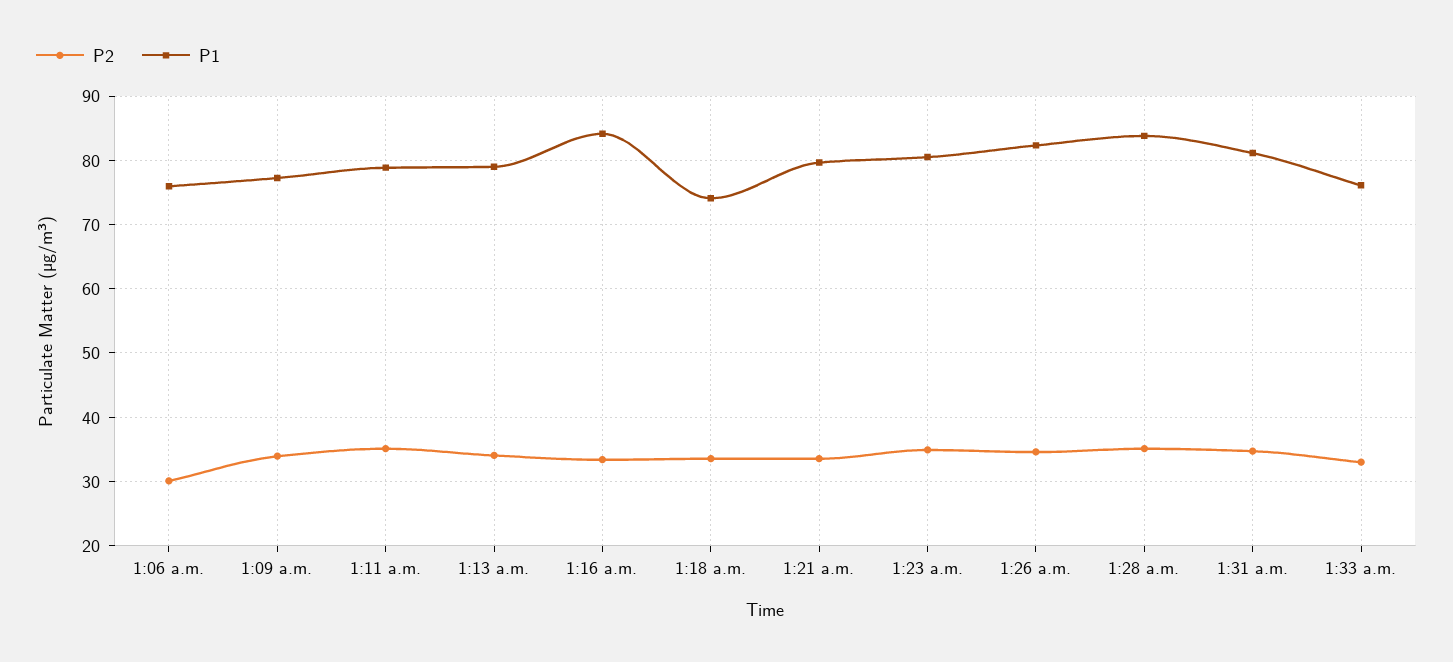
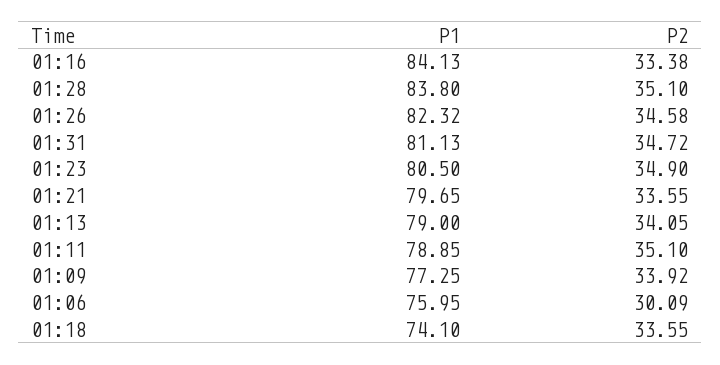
  {
    "P2": {
      "1:06 a.m.": 30.09,
      "1:09 a.m.": 33.92,
      "1:11 a.m.": 35.1,
      "1:13 a.m.": 34.05,
      "1:16 a.m.": 33.38,
      "1:18 a.m.": 33.55,
      "1:21 a.m.": 33.55,
      "1:23 a.m.": 34.9,
      "1:26 a.m.": 34.58,
      "1:28 a.m.": 35.1,
-     "1:31 a.m.": 34.72,
+     "1:31 a.m.": 34.72
-     "1:33 a.m.": 33
    },
    "P1": {
      "1:06 a.m.": 75.95,
      "1:09 a.m.": 77.25,
      "1:11 a.m.": 78.85,
      "1:13 a.m.": 79,
      "1:16 a.m.": 84.13,
      "1:18 a.m.": 74.1,
      "1:21 a.m.": 79.65,
      "1:23 a.m.": 80.5,
      "1:26 a.m.": 82.32,
      "1:28 a.m.": 83.8,
-     "1:31 a.m.": 81.13,
+     "1:31 a.m.": 81.13
-     "1:33 a.m.": 76
    }
  }

